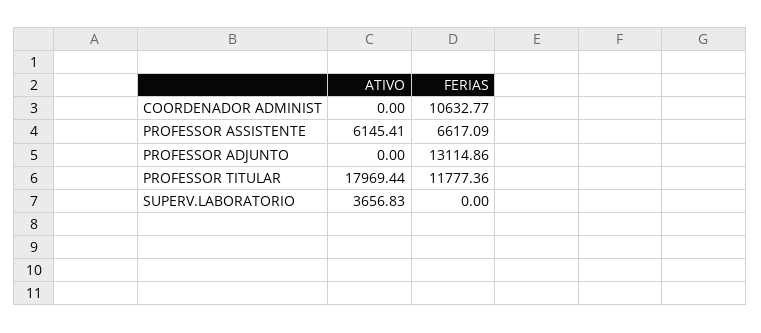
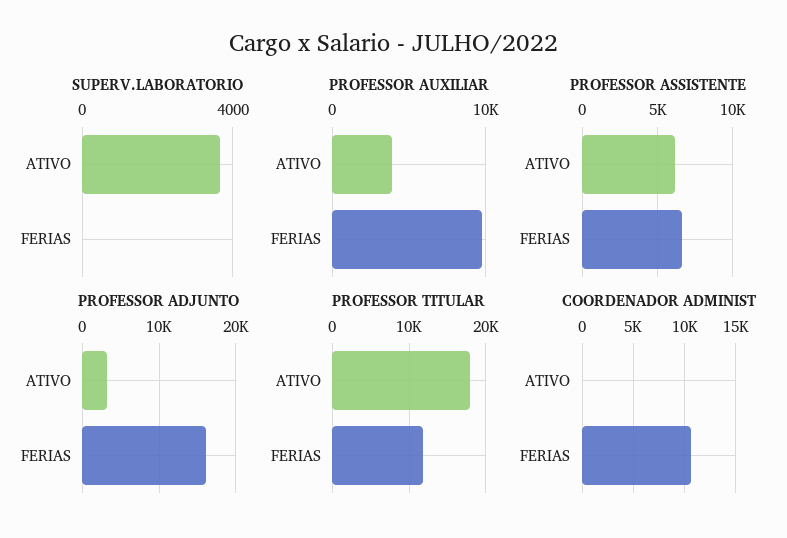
  {
    "COORDENADOR ADMINIST": {
      "ATIVO": 0,
      "FERIAS": 10632.77
    },
    "PROFESSOR ASSISTENTE": {
      "ATIVO": 6145.41,
      "FERIAS": 6617.09
    },
    "PROFESSOR ADJUNTO": {
-     "ATIVO": 0,
+     "ATIVO": 3000,
-     "FERIAS": 13114.86
+     "FERIAS": 16000
    },
    "PROFESSOR TITULAR": {
      "ATIVO": 17969.44,
      "FERIAS": 11777.36
    },
    "SUPERV.LABORATORIO": {
      "ATIVO": 3656.83,
      "FERIAS": 0
-   }
+   },
+   "PROFESSOR AUXILIAR": {
+     "ATIVO": 4000,
+     "FERIAS": 10000
+   }
  }

